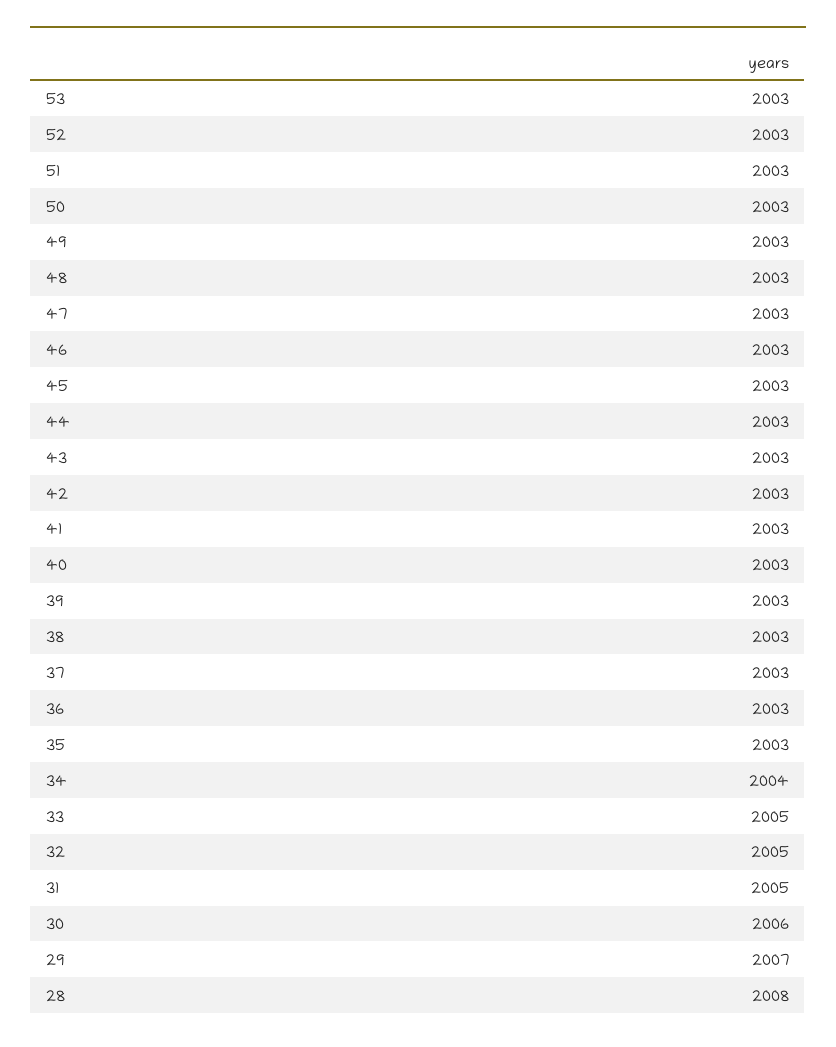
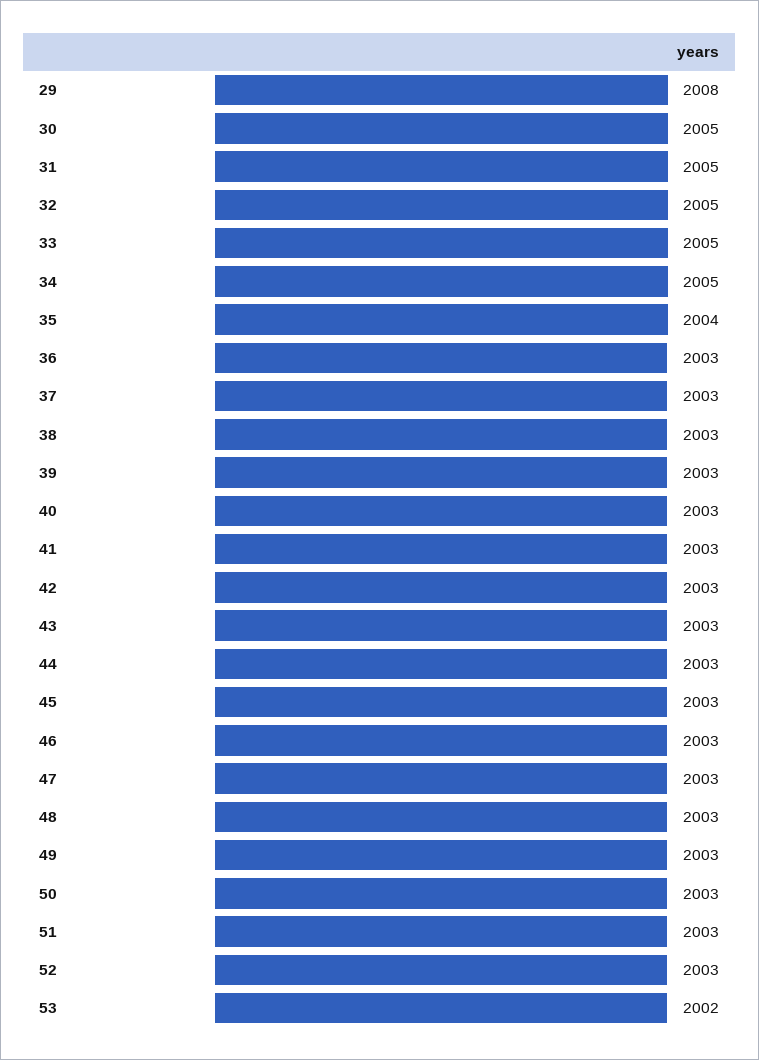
  {
-   "53": 2003,
+   "53": 2002,
    "52": 2003,
    "51": 2003,
    "50": 2003,
    "49": 2003,
    "48": 2003,
    "47": 2003,
    "46": 2003,
    "45": 2003,
    "44": 2003,
    "43": 2003,
    "42": 2003,
    "41": 2003,
    "40": 2003,
    "39": 2003,
    "38": 2003,
    "37": 2003,
    "36": 2003,
-   "35": 2003,
+   "35": 2004,
-   "34": 2004,
+   "34": 2005,
    "33": 2005,
    "32": 2005,
    "31": 2005,
-   "30": 2006,
+   "30": 2005,
-   "29": 2007,
+   "29": 2008
-   "28": 2008
  }

